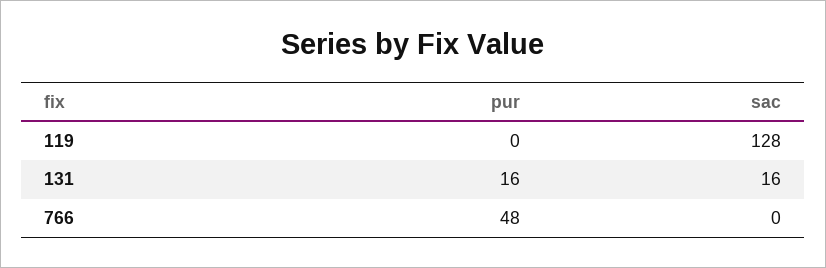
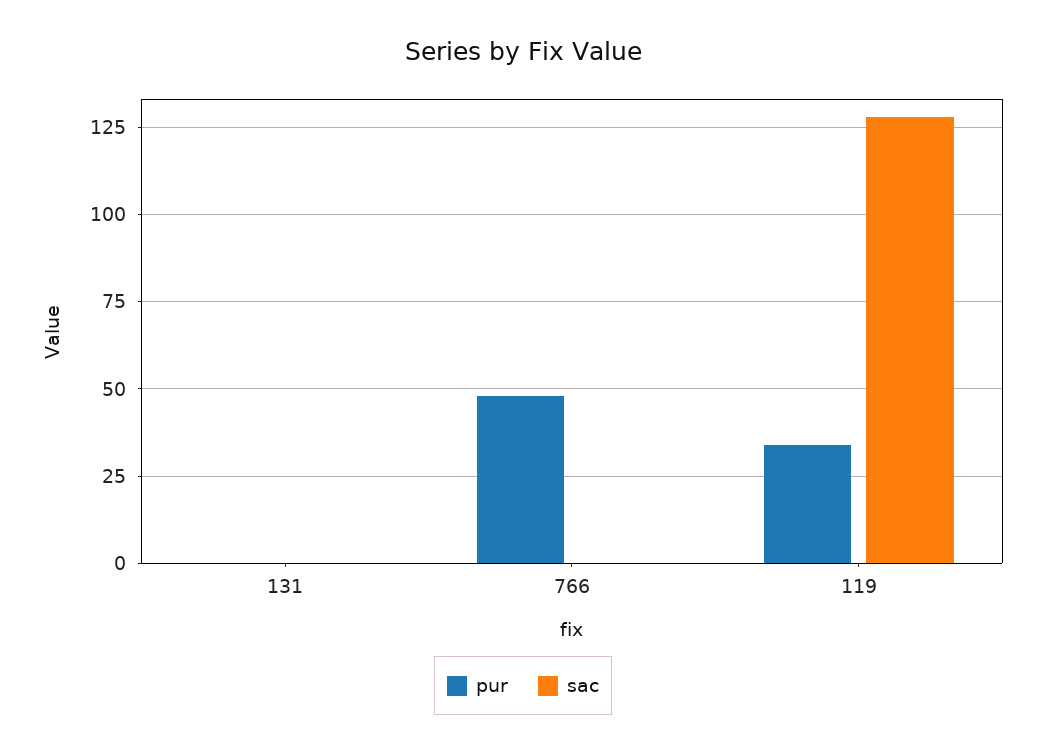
  {
    "pur": {
-     "119": 0,
+     "119": 35,
-     "131": 16,
+     "131": 0,
      "766": 48
    },
    "sac": {
      "119": 128,
-     "131": 16,
+     "131": 0,
      "766": 0
    }
  }

